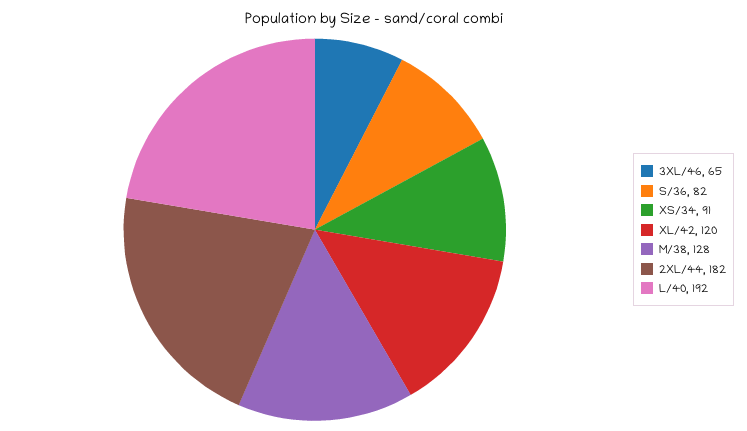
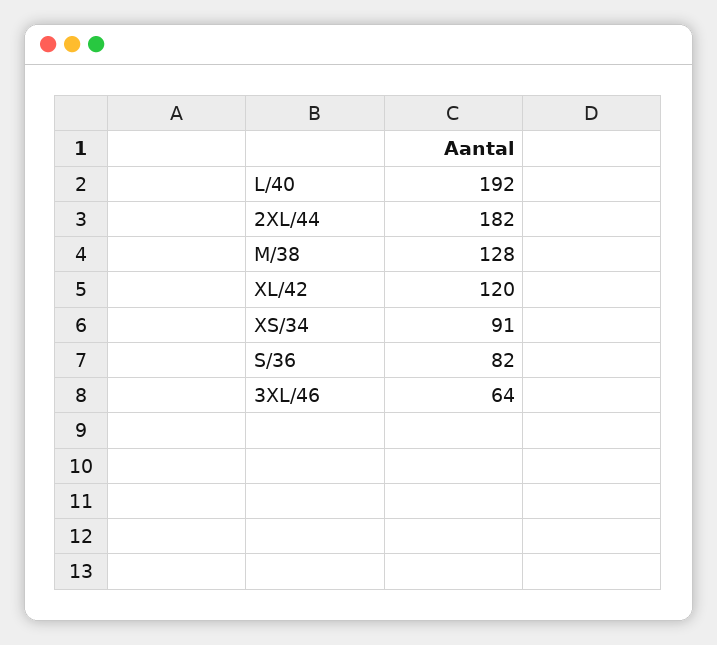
  {
-   "3XL/46": 65,
+   "3XL/46": 64,
    "S/36": 82,
    "XS/34": 91,
    "XL/42": 120,
    "M/38": 128,
    "2XL/44": 182,
    "L/40": 192
  }

